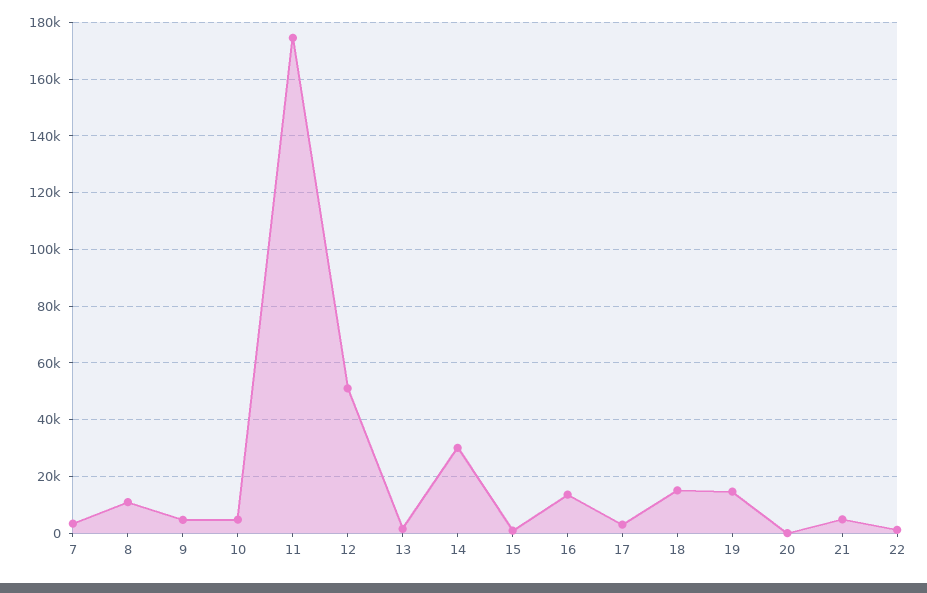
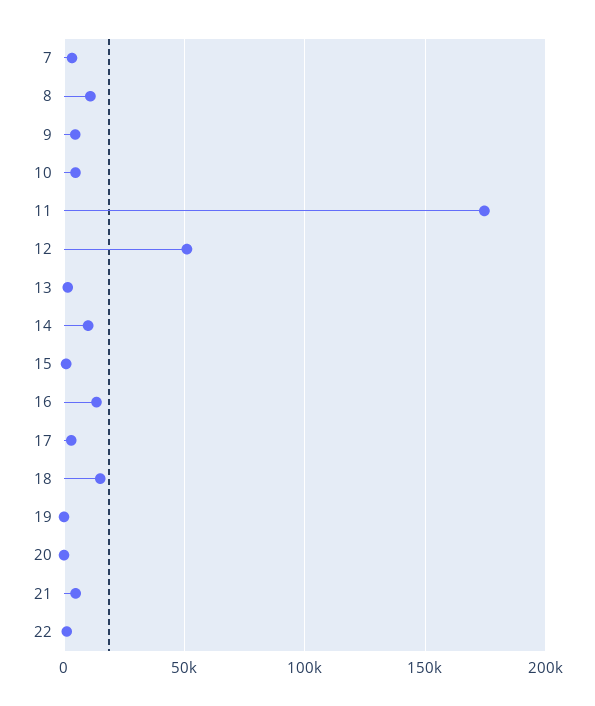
  {
    "7": 2500,
    "8": 10000,
    "9": 5000,
    "10": 5000,
    "11": 175000,
    "12": 50000,
    "13": 2500,
-   "14": 30000,
+   "14": 10000,
    "15": 0,
    "16": 12500,
    "17": 2500,
    "18": 15000,
-   "19": 15000,
+   "19": 0,
    "20": 0,
    "21": 5000,
    "22": 0
  }

